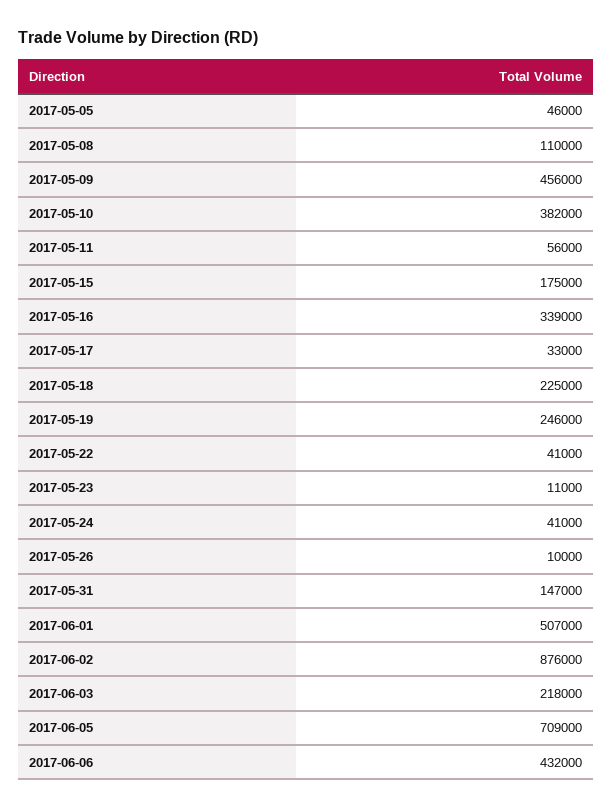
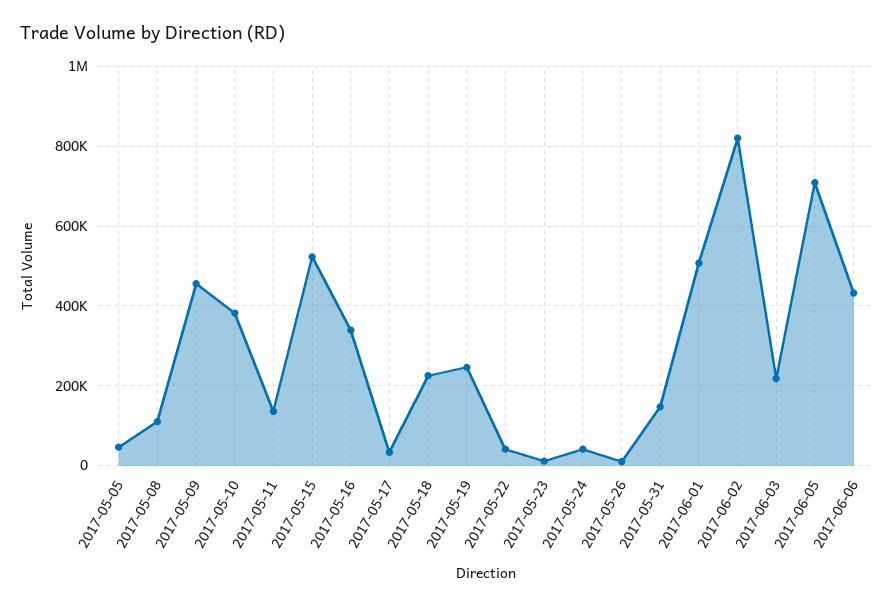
  {
    "2017-05-05": 46000,
    "2017-05-08": 110000,
    "2017-05-09": 456000,
    "2017-05-10": 382000,
-   "2017-05-11": 56000,
+   "2017-05-11": 140000,
-   "2017-05-15": 175000,
+   "2017-05-15": 520000,
    "2017-05-16": 339000,
    "2017-05-17": 33000,
    "2017-05-18": 225000,
    "2017-05-19": 246000,
    "2017-05-22": 41000,
    "2017-05-23": 11000,
    "2017-05-24": 41000,
    "2017-05-26": 10000,
    "2017-05-31": 147000,
    "2017-06-01": 507000,
-   "2017-06-02": 876000,
+   "2017-06-02": 820000,
    "2017-06-03": 218000,
    "2017-06-05": 709000,
    "2017-06-06": 432000
  }

